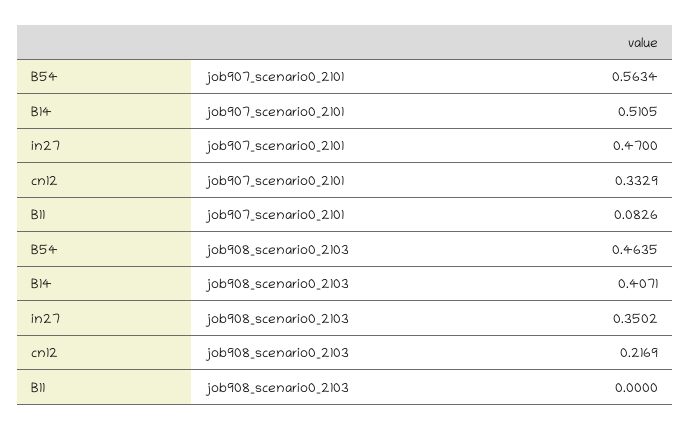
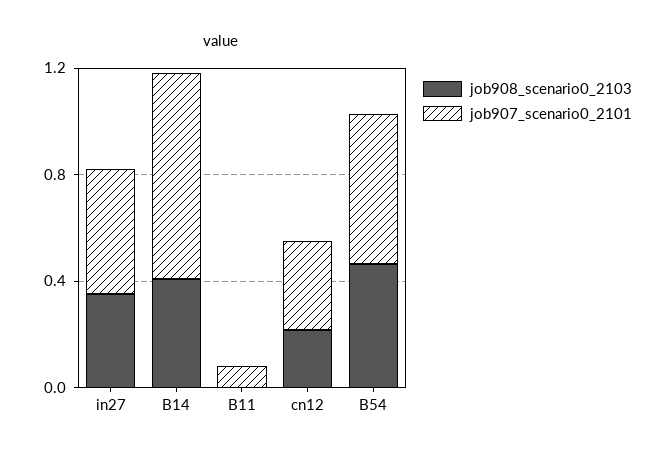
  {
    "job907_scenario0_2101": {
      "B54": 0.5634,
-     "B14": 0.5105,
+     "B14": 0.8,
      "in27": 0.47,
      "cn12": 0.3329,
      "B11": 0.0826
    },
    "job908_scenario0_2103": {
      "B54": 0.4635,
      "B14": 0.4071,
      "in27": 0.3502,
      "cn12": 0.2169,
      "B11": 0
    }
  }

